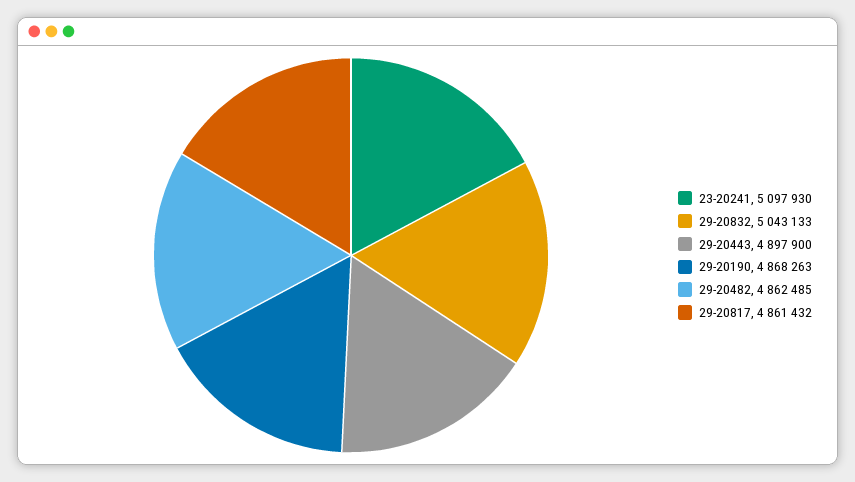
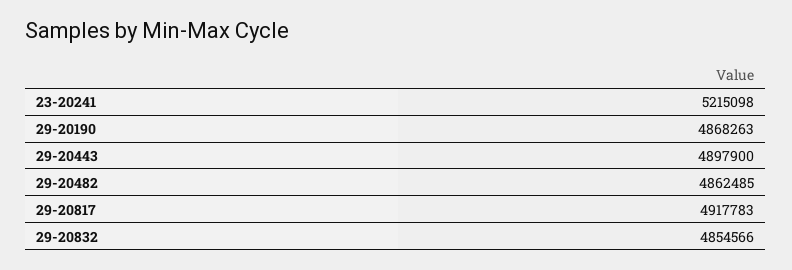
  {
-   "23-20241": 5097930,
+   "23-20241": 5215098,
-   "29-20832": 5043133,
+   "29-20832": 4854566,
    "29-20443": 4897900,
    "29-20190": 4868263,
    "29-20482": 4862485,
-   "29-20817": 4861432
+   "29-20817": 4917783
  }

